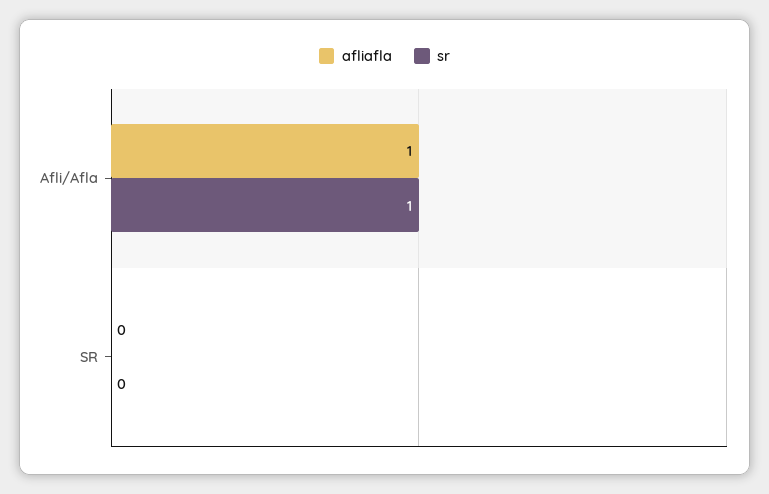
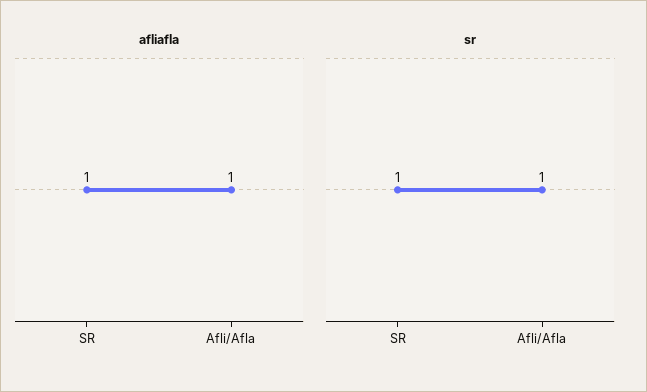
  {
    "afliafla": {
      "Afli/Afla": 1,
-     "SR": 0
+     "SR": 1
    },
    "sr": {
      "Afli/Afla": 1,
-     "SR": 0
+     "SR": 1
    }
  }

